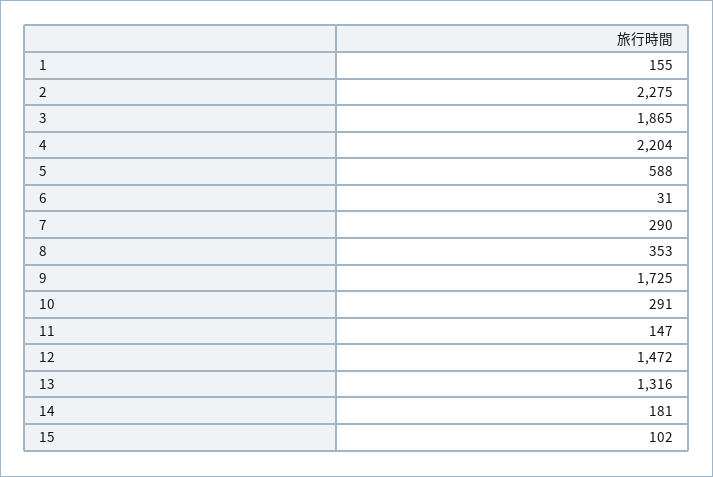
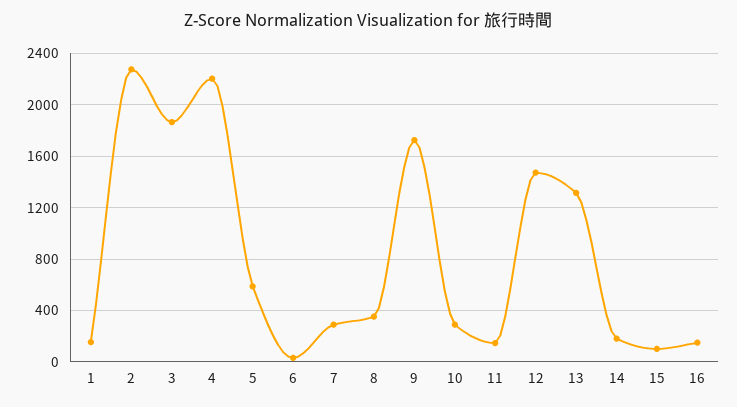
  {
    "1": 155,
    "2": 2275,
    "3": 1865,
    "4": 2204,
    "5": 588,
    "6": 31,
    "7": 290,
    "8": 353,
    "9": 1725,
    "10": 291,
    "11": 147,
    "12": 1472,
    "13": 1316,
    "14": 181,
-   "15": 102
+   "15": 102,
+   "16": 150
  }

